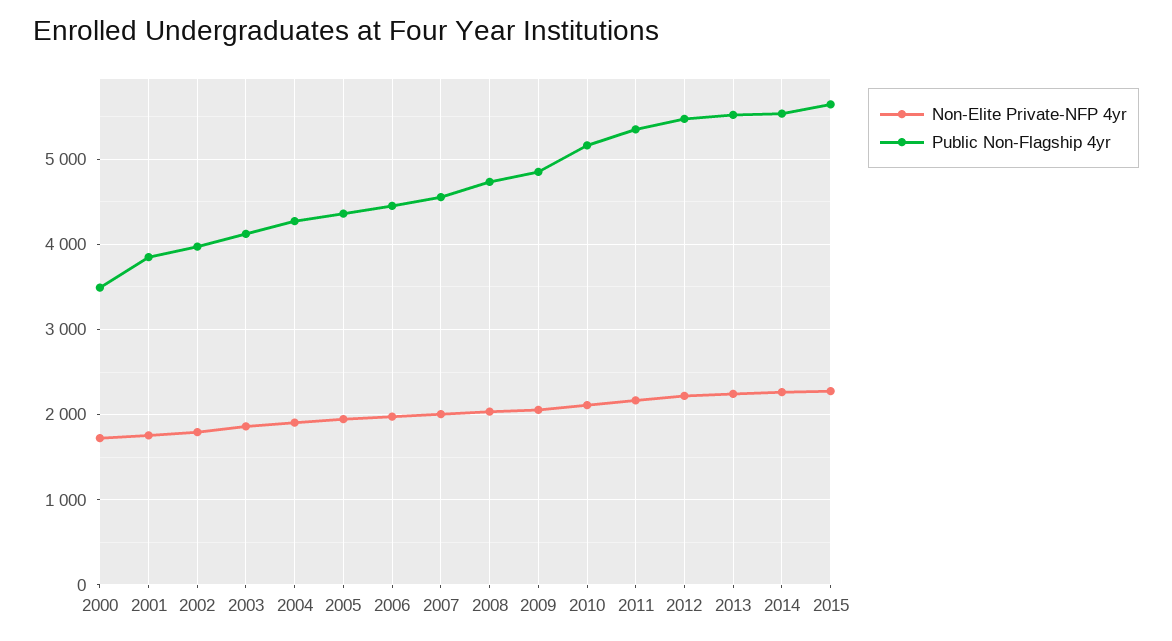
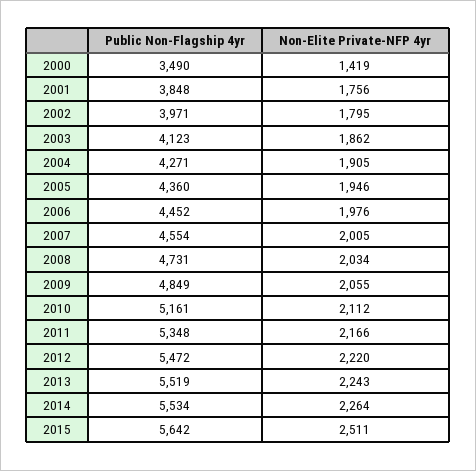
  {
    "Non-Elite Private-NFP 4yr": {
-     "2000": 1700,
+     "2000": 1419,
      "2001": 1756,
      "2002": 1795,
      "2003": 1862,
      "2004": 1905,
      "2005": 1946,
      "2006": 1976,
      "2007": 2005,
      "2008": 2034,
      "2009": 2055,
      "2010": 2112,
      "2011": 2166,
      "2012": 2220,
      "2013": 2243,
      "2014": 2264,
-     "2015": 2300
+     "2015": 2511
    },
    "Public Non-Flagship 4yr": {
      "2000": 3490,
      "2001": 3848,
      "2002": 3971,
      "2003": 4123,
      "2004": 4271,
      "2005": 4360,
      "2006": 4452,
      "2007": 4554,
      "2008": 4731,
      "2009": 4849,
      "2010": 5161,
      "2011": 5348,
      "2012": 5472,
      "2013": 5519,
      "2014": 5534,
      "2015": 5642
    }
  }

